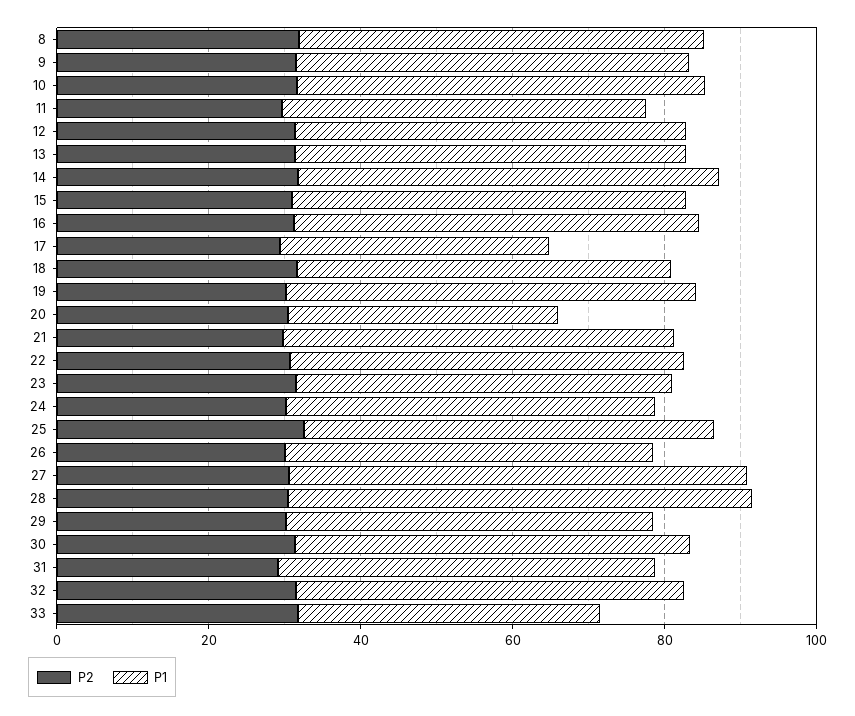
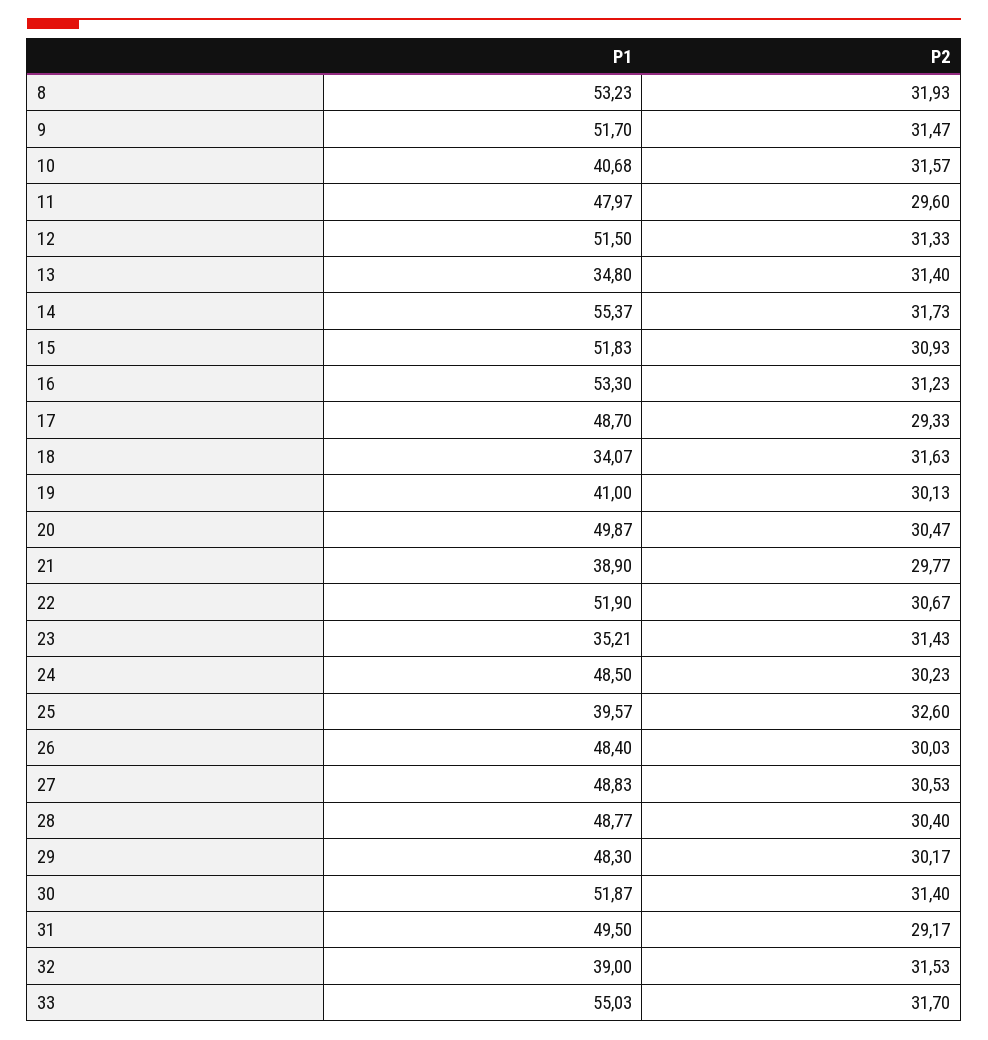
  {
    "P2": {
      "8": 31.93,
      "9": 31.47,
      "10": 31.57,
      "11": 29.6,
      "12": 31.33,
      "13": 31.4,
      "14": 31.73,
      "15": 30.93,
      "16": 31.23,
      "17": 29.33,
      "18": 31.63,
      "19": 30.13,
      "20": 30.47,
      "21": 29.77,
      "22": 30.67,
      "23": 31.43,
      "24": 30.23,
      "25": 32.6,
      "26": 30.03,
      "27": 30.53,
      "28": 30.4,
      "29": 30.17,
      "30": 31.4,
      "31": 29.17,
      "32": 31.53,
      "33": 31.7
    },
    "P1": {
      "8": 53.23,
      "9": 51.7,
-     "10": 55,
+     "10": 40.68,
      "11": 47.97,
      "12": 51.5,
-     "13": 50,
+     "13": 34.8,
      "14": 55.37,
      "15": 51.83,
      "16": 53.3,
-     "17": 35,
+     "17": 48.7,
-     "18": 50,
+     "18": 34.07,
-     "19": 55,
+     "19": 41,
-     "20": 35,
+     "20": 49.87,
-     "21": 50,
+     "21": 38.9,
      "22": 51.9,
-     "23": 50,
+     "23": 35.21,
      "24": 48.5,
-     "25": 55,
+     "25": 39.57,
      "26": 48.4,
-     "27": 60,
+     "27": 48.83,
-     "28": 60,
+     "28": 48.77,
      "29": 48.3,
      "30": 51.87,
      "31": 49.5,
-     "32": 50,
+     "32": 39,
-     "33": 40
+     "33": 55.03
    }
  }

